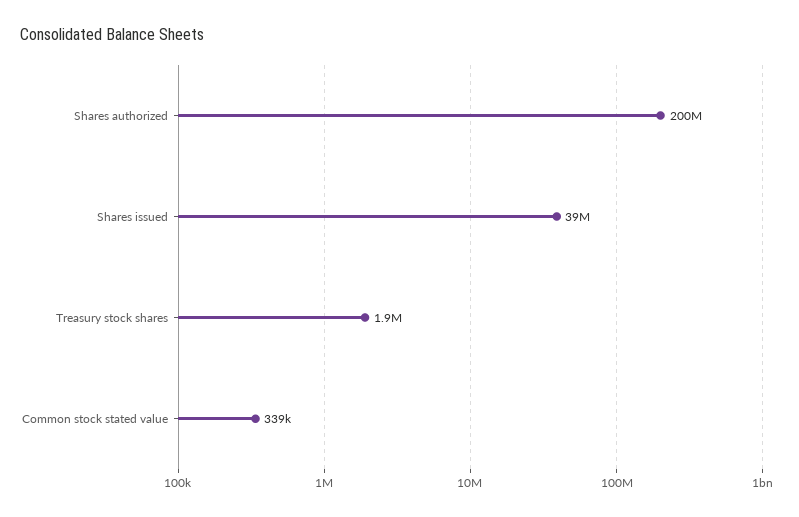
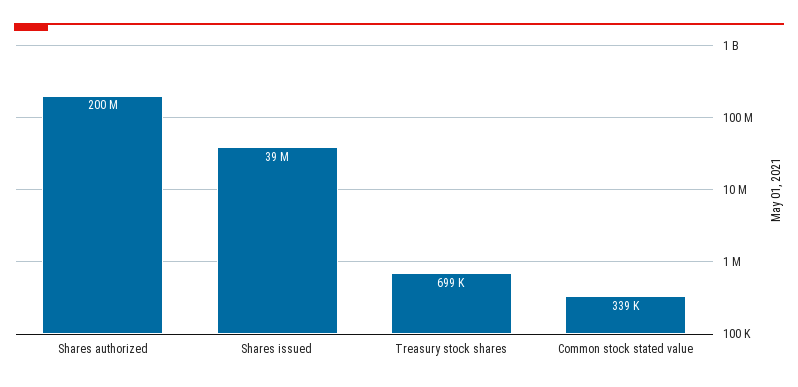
  {
    "Shares authorized": 200000000,
    "Shares issued": 39000000,
-   "Treasury stock shares": 1900000,
+   "Treasury stock shares": 699000,
    "Common stock stated value": 339000
  }

